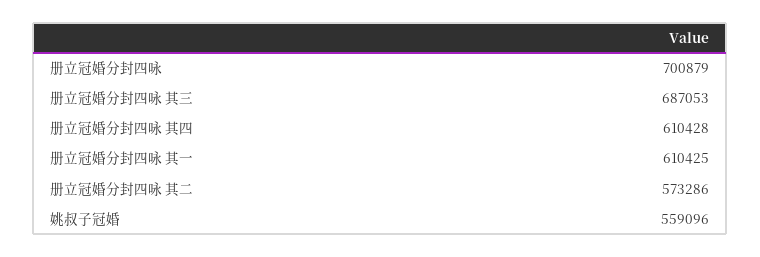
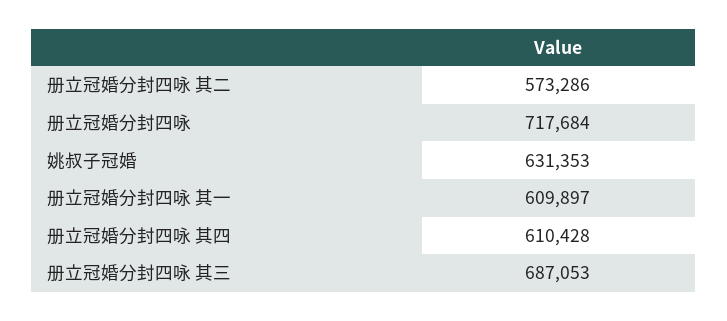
  {
-   "册立冠婚分封四咏": 700879,
+   "册立冠婚分封四咏": 717684,
    "册立冠婚分封四咏 其三": 687053,
    "册立冠婚分封四咏 其四": 610428,
-   "册立冠婚分封四咏 其一": 610425,
+   "册立冠婚分封四咏 其一": 609897,
    "册立冠婚分封四咏 其二": 573286,
-   "姚叔子冠婚": 559096
+   "姚叔子冠婚": 631353
  }

